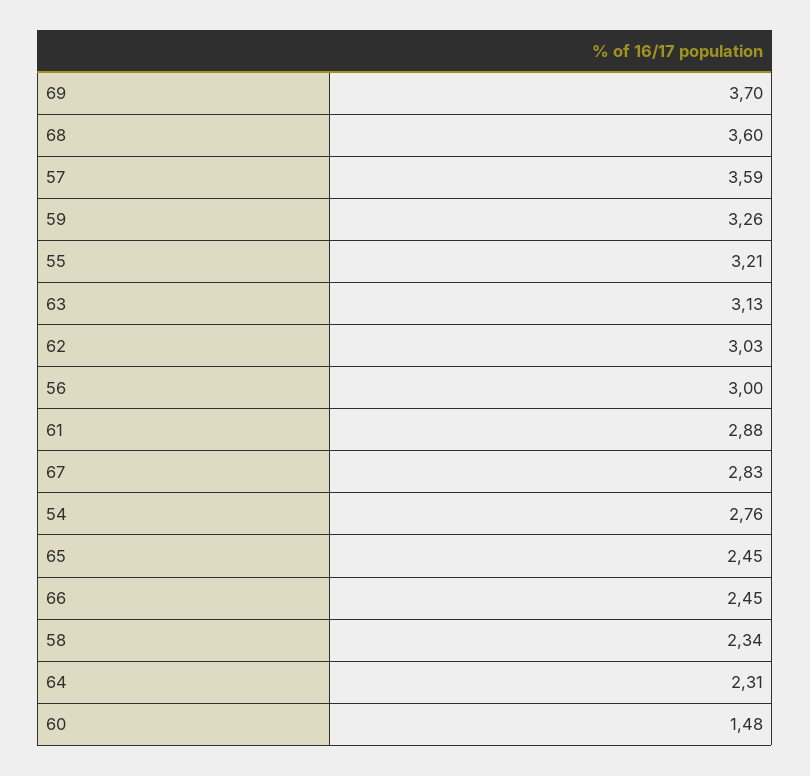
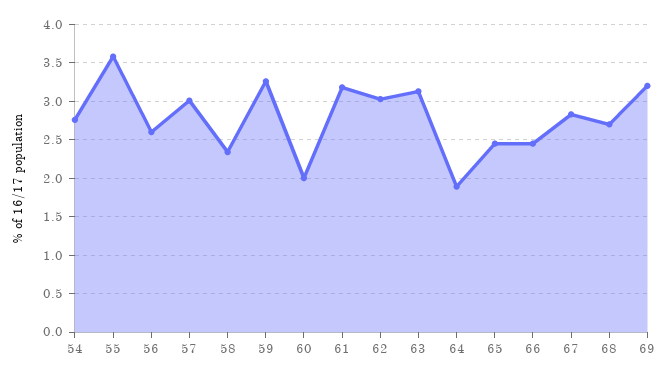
  {
-   "69": 3.7,
+   "69": 3.2,
-   "68": 3.6,
+   "68": 2.7,
-   "57": 3.59,
+   "57": 3,
    "59": 3.26,
-   "55": 3.21,
+   "55": 3.6,
    "63": 3.13,
    "62": 3.03,
-   "56": 3,
+   "56": 2.6,
-   "61": 2.88,
+   "61": 3.2,
    "67": 2.83,
    "54": 2.76,
    "65": 2.45,
    "66": 2.45,
    "58": 2.34,
-   "64": 2.31,
+   "64": 1.9,
-   "60": 1.48
+   "60": 2
  }

